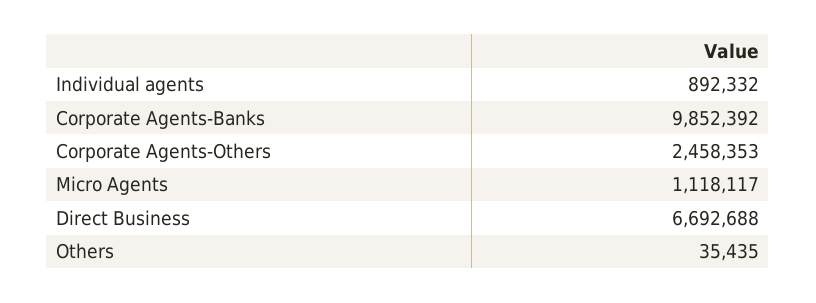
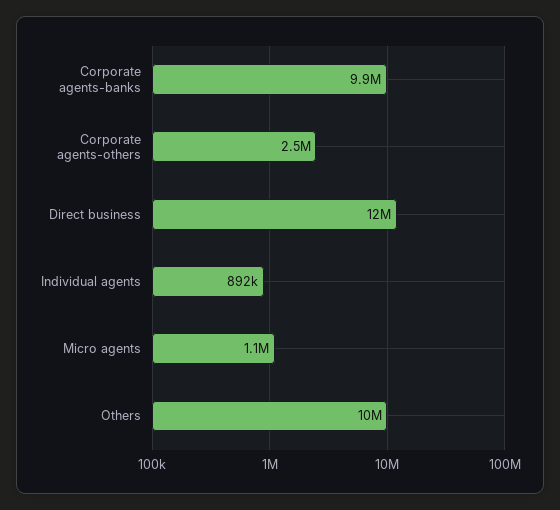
  {
    "Individual agents": 892332,
    "Corporate Agents-Banks": 9852392,
    "Corporate Agents-Others": 2458353,
    "Micro Agents": 1118117,
-   "Direct Business": 6692688,
+   "Direct Business": 12000000,
-   "Others": 35435
+   "Others": 10000000
  }

